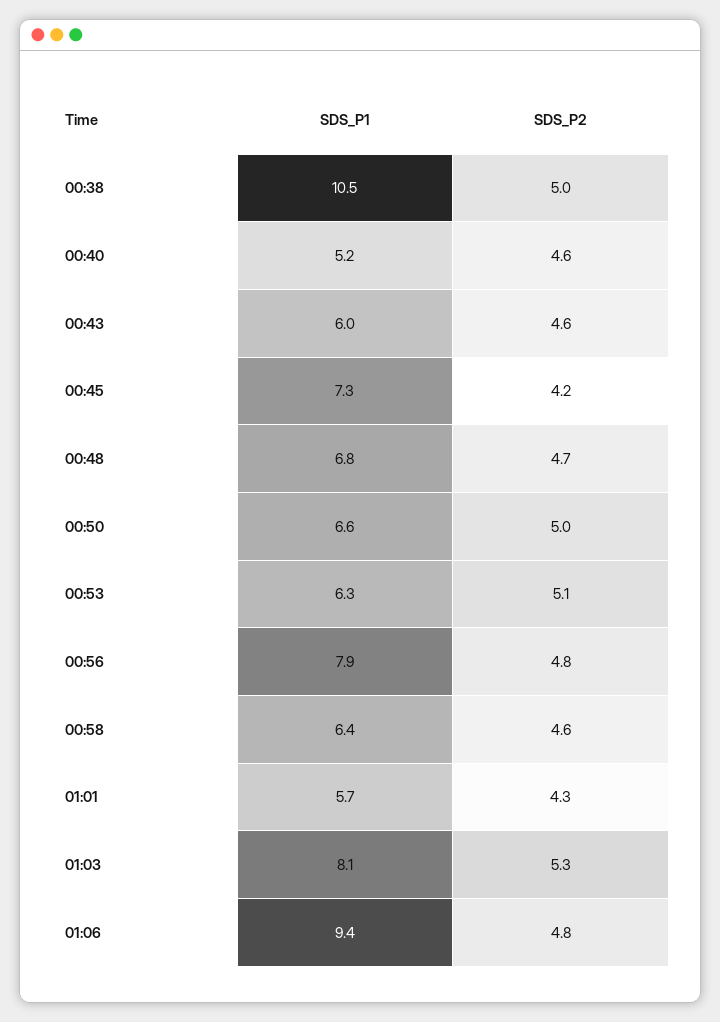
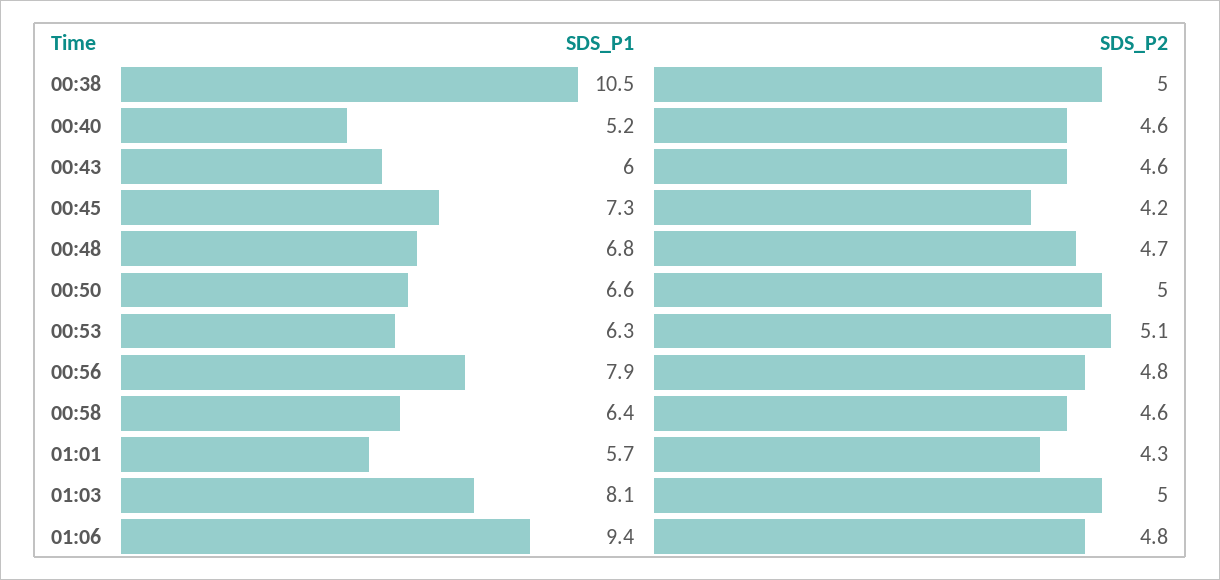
  {
    "SDS_P1": {
      "00:38": 10.5,
      "00:40": 5.2,
      "00:43": 6,
      "00:45": 7.3,
      "00:48": 6.8,
      "00:50": 6.6,
      "00:53": 6.3,
      "00:56": 7.9,
      "00:58": 6.4,
      "01:01": 5.7,
      "01:03": 8.1,
      "01:06": 9.4
    },
    "SDS_P2": {
      "00:38": 5,
      "00:40": 4.6,
      "00:43": 4.6,
      "00:45": 4.2,
      "00:48": 4.7,
      "00:50": 5,
      "00:53": 5.1,
      "00:56": 4.8,
      "00:58": 4.6,
      "01:01": 4.3,
-     "01:03": 5.3,
+     "01:03": 5,
      "01:06": 4.8
    }
  }

